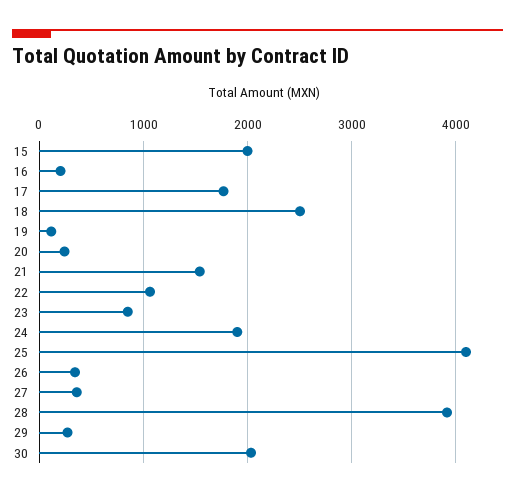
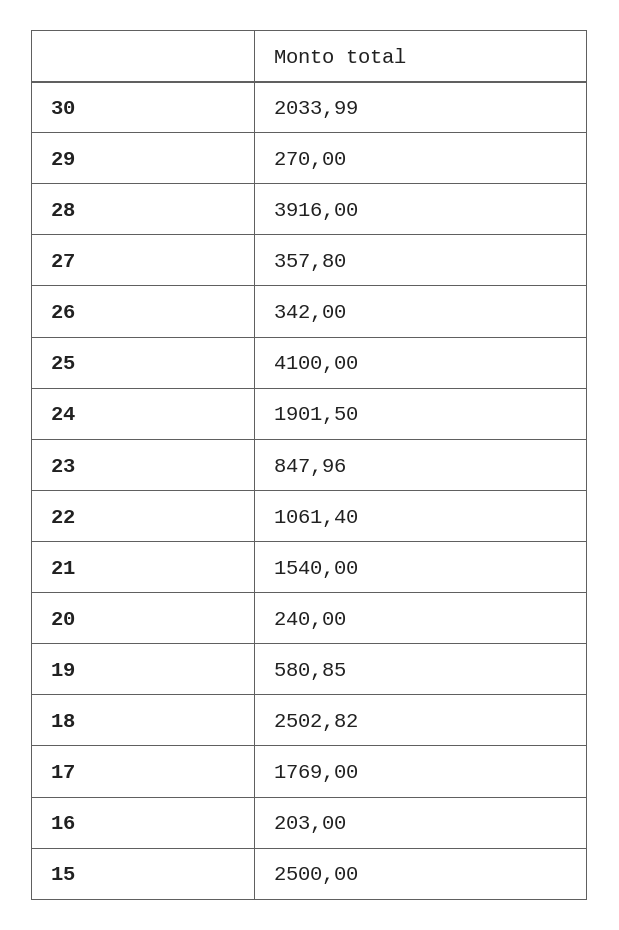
  {
-   "15": 2000,
+   "15": 2500,
    "16": 203,
    "17": 1769,
    "18": 2502.82,
-   "19": 100,
+   "19": 580.85,
    "20": 240,
    "21": 1540,
    "22": 1061.4,
    "23": 847.96,
    "24": 1901.5,
    "25": 4100,
    "26": 342,
    "27": 357.8,
    "28": 3916,
    "29": 270,
    "30": 2033.99
  }

